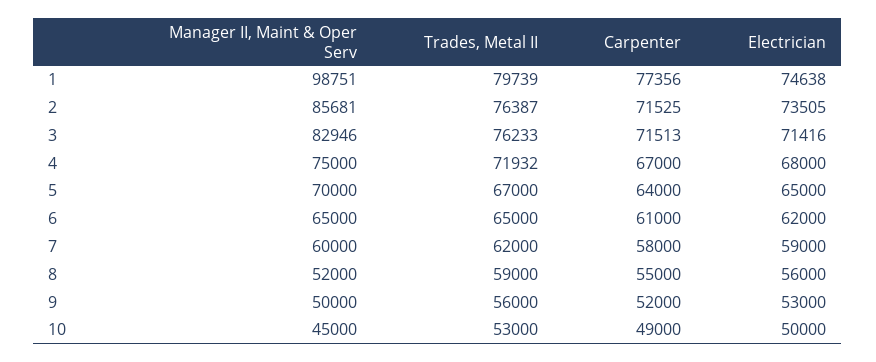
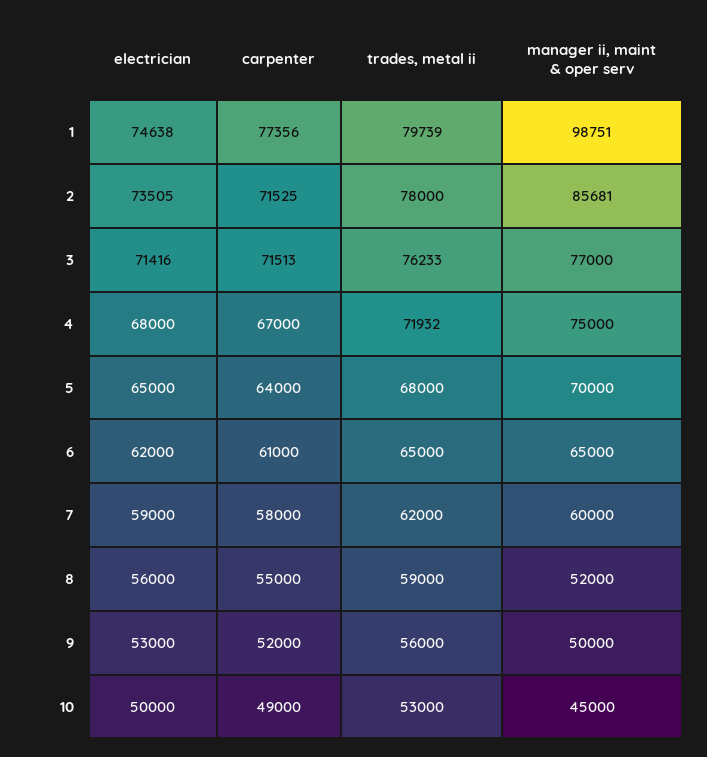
  {
    "Manager II, Maint & Oper Serv": {
      "1": 98751,
      "2": 85681,
-     "3": 82946,
+     "3": 77000,
      "4": 75000,
      "5": 70000,
      "6": 65000,
      "7": 60000,
      "8": 52000,
      "9": 50000,
      "10": 45000
    },
    "Trades, Metal II": {
      "1": 79739,
-     "2": 76387,
+     "2": 78000,
      "3": 76233,
      "4": 71932,
-     "5": 67000,
+     "5": 68000,
      "6": 65000,
      "7": 62000,
      "8": 59000,
      "9": 56000,
      "10": 53000
    },
    "Carpenter": {
      "1": 77356,
      "2": 71525,
      "3": 71513,
      "4": 67000,
      "5": 64000,
      "6": 61000,
      "7": 58000,
      "8": 55000,
      "9": 52000,
      "10": 49000
    },
    "Electrician": {
      "1": 74638,
      "2": 73505,
      "3": 71416,
      "4": 68000,
      "5": 65000,
      "6": 62000,
      "7": 59000,
      "8": 56000,
      "9": 53000,
      "10": 50000
    }
  }

